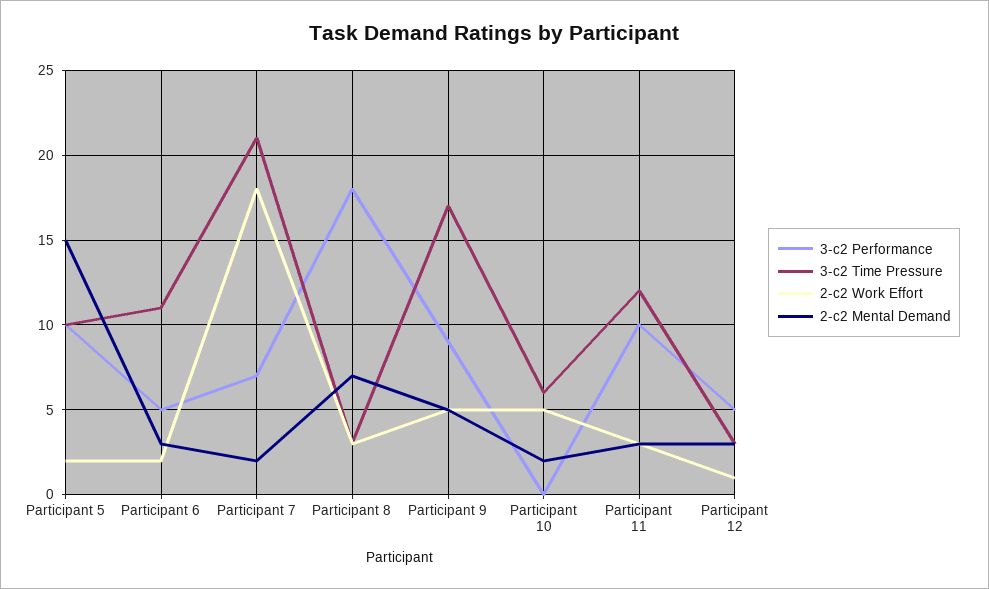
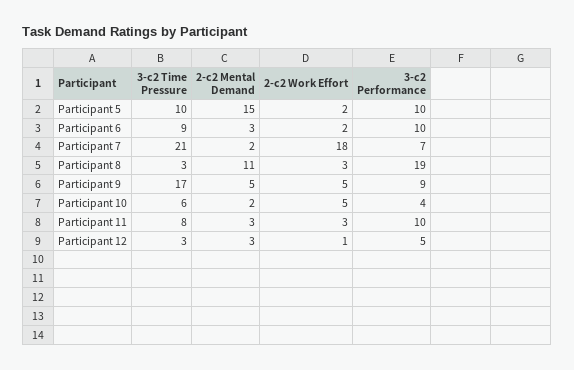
  {
    "3-c2 Performance": {
      "Participant 5": 10,
-     "Participant 6": 5,
+     "Participant 6": 10,
      "Participant 7": 7,
-     "Participant 8": 18,
+     "Participant 8": 19,
      "Participant 9": 9,
-     "Participant 10": 0,
+     "Participant 10": 4,
      "Participant 11": 10,
      "Participant 12": 5
    },
    "3-c2 Time Pressure": {
      "Participant 5": 10,
-     "Participant 6": 11,
+     "Participant 6": 9,
      "Participant 7": 21,
      "Participant 8": 3,
      "Participant 9": 17,
      "Participant 10": 6,
-     "Participant 11": 12,
+     "Participant 11": 8,
      "Participant 12": 3
    },
    "2-c2 Work Effort": {
      "Participant 5": 2,
      "Participant 6": 2,
      "Participant 7": 18,
      "Participant 8": 3,
      "Participant 9": 5,
      "Participant 10": 5,
      "Participant 11": 3,
      "Participant 12": 1
    },
    "2-c2 Mental Demand": {
      "Participant 5": 15,
      "Participant 6": 3,
      "Participant 7": 2,
-     "Participant 8": 7,
+     "Participant 8": 11,
      "Participant 9": 5,
      "Participant 10": 2,
      "Participant 11": 3,
      "Participant 12": 3
    }
  }

